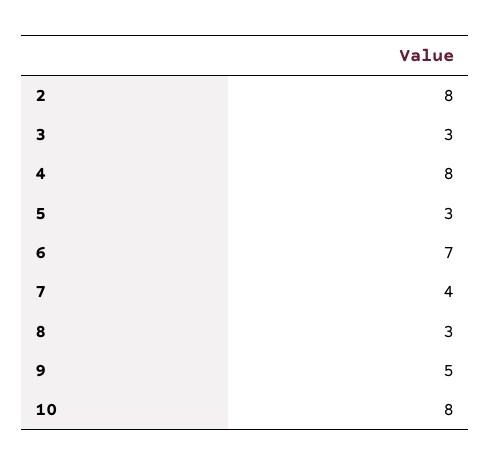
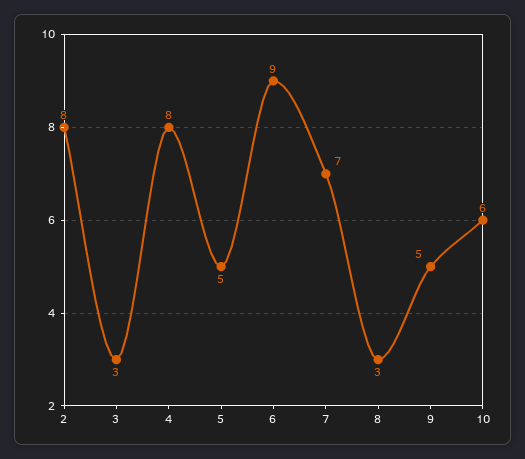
  {
    "2": 8,
    "3": 3,
    "4": 8,
-   "5": 3,
+   "5": 5,
-   "6": 7,
+   "6": 9,
-   "7": 4,
+   "7": 7,
    "8": 3,
    "9": 5,
-   "10": 8
+   "10": 6
  }

